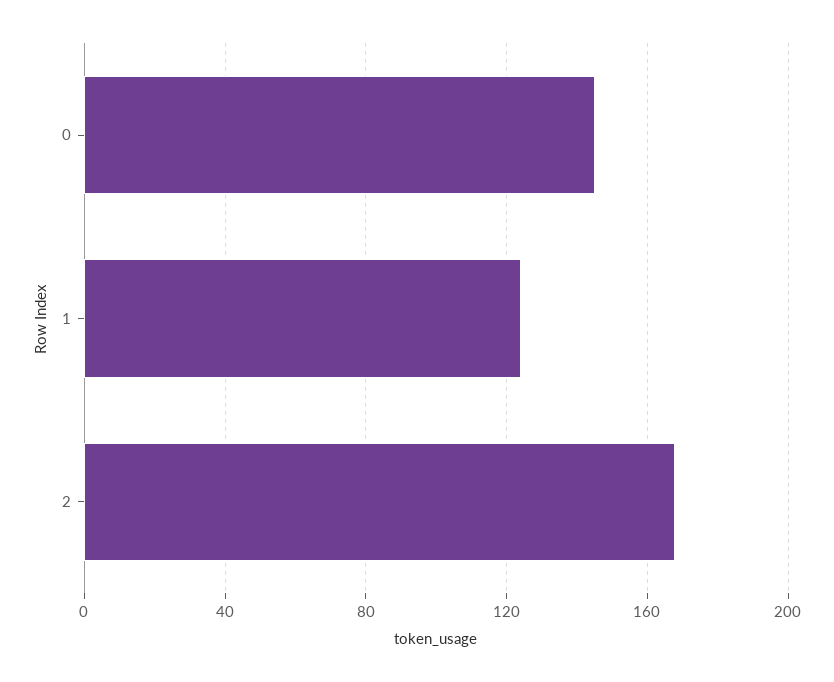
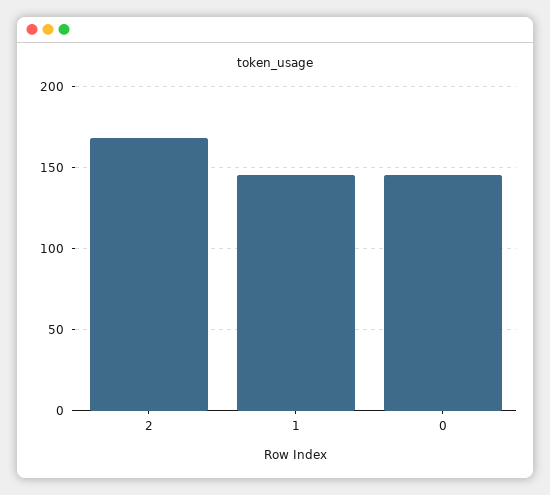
  {
    "0": 145,
-   "1": 125,
+   "1": 145,
    "2": 170
  }

